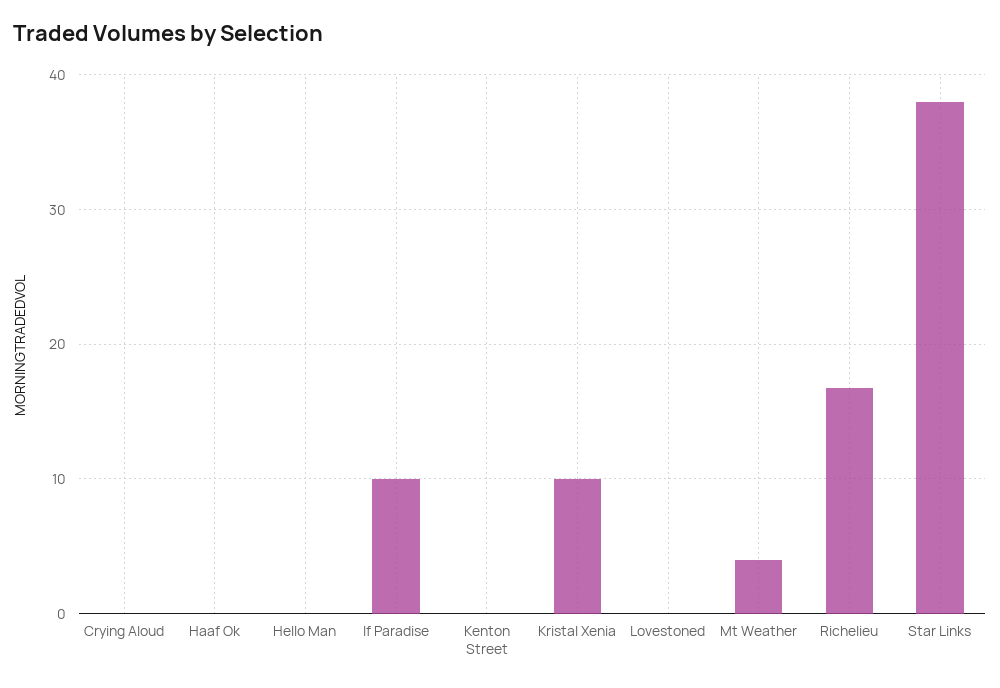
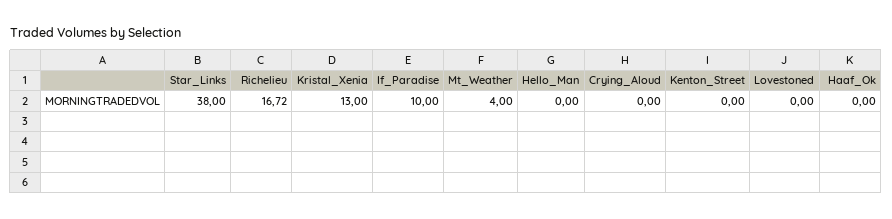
  {
    "Crying Aloud": 0,
    "Haaf Ok": 0,
    "Hello Man": 0,
    "If Paradise": 10,
    "Kenton Street": 0,
-   "Kristal Xenia": 10,
+   "Kristal Xenia": 13,
    "Lovestoned": 0,
    "Mt Weather": 4,
    "Richelieu": 16.72,
    "Star Links": 38
  }

